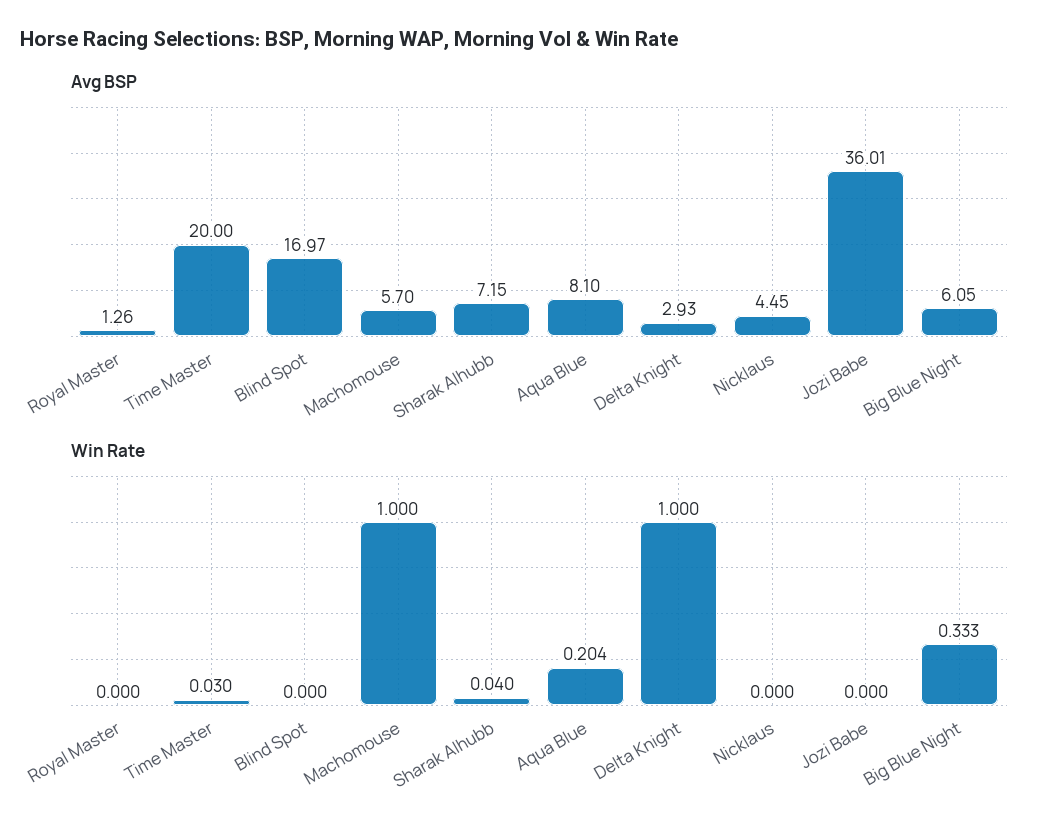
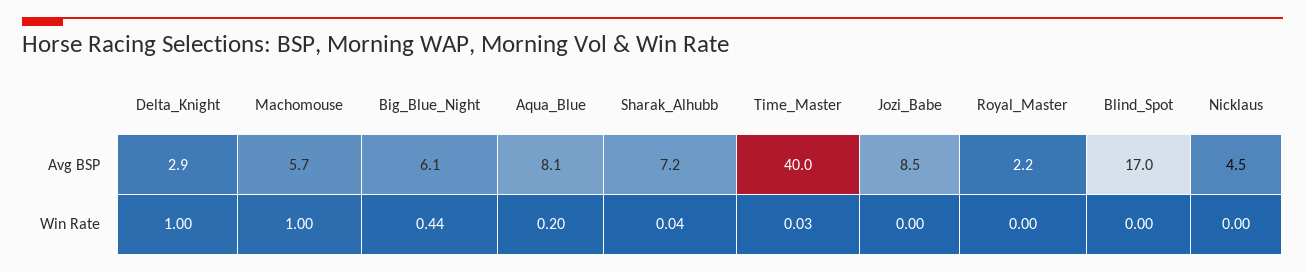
  {
    "Avg BSP": {
-     "Royal Master": 1.26,
+     "Royal Master": 2.2,
-     "Time Master": 20,
+     "Time Master": 40,
      "Blind Spot": 16.97,
      "Machomouse": 5.7,
      "Sharak Alhubb": 7.15,
      "Aqua Blue": 8.1,
      "Delta Knight": 2.93,
      "Nicklaus": 4.45,
-     "Jozi Babe": 36.01,
+     "Jozi Babe": 8.5,
      "Big Blue Night": 6.05
    },
    "Win Rate": {
      "Royal Master": 0,
      "Time Master": 0.03,
      "Blind Spot": 0,
      "Machomouse": 1,
      "Sharak Alhubb": 0.04,
      "Aqua Blue": 0.204,
      "Delta Knight": 1,
      "Nicklaus": 0,
      "Jozi Babe": 0,
-     "Big Blue Night": 0.333
+     "Big Blue Night": 0.44
    }
  }

